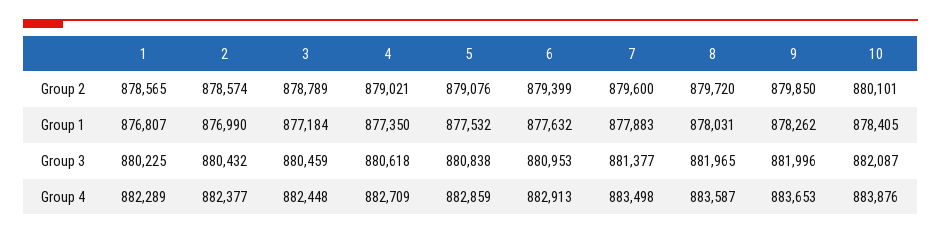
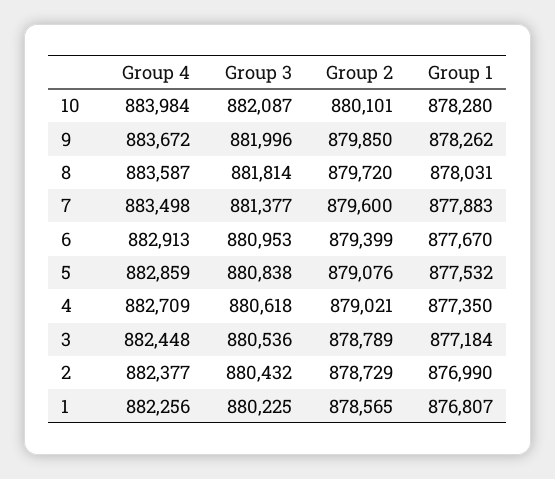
  {
    "1": {
      "Group 2": 878565,
      "Group 1": 876807,
      "Group 3": 880225,
-     "Group 4": 882289
+     "Group 4": 882256
    },
    "2": {
-     "Group 2": 878574,
+     "Group 2": 878729,
      "Group 1": 876990,
      "Group 3": 880432,
      "Group 4": 882377
    },
    "3": {
      "Group 2": 878789,
      "Group 1": 877184,
-     "Group 3": 880459,
+     "Group 3": 880536,
      "Group 4": 882448
    },
    "4": {
      "Group 2": 879021,
      "Group 1": 877350,
      "Group 3": 880618,
      "Group 4": 882709
    },
    "5": {
      "Group 2": 879076,
      "Group 1": 877532,
      "Group 3": 880838,
      "Group 4": 882859
    },
    "6": {
      "Group 2": 879399,
-     "Group 1": 877632,
+     "Group 1": 877670,
      "Group 3": 880953,
      "Group 4": 882913
    },
    "7": {
      "Group 2": 879600,
      "Group 1": 877883,
      "Group 3": 881377,
      "Group 4": 883498
    },
    "8": {
      "Group 2": 879720,
      "Group 1": 878031,
-     "Group 3": 881965,
+     "Group 3": 881814,
      "Group 4": 883587
    },
    "9": {
      "Group 2": 879850,
      "Group 1": 878262,
      "Group 3": 881996,
-     "Group 4": 883653
+     "Group 4": 883672
    },
    "10": {
      "Group 2": 880101,
-     "Group 1": 878405,
+     "Group 1": 878280,
      "Group 3": 882087,
-     "Group 4": 883876
+     "Group 4": 883984
    }
  }

